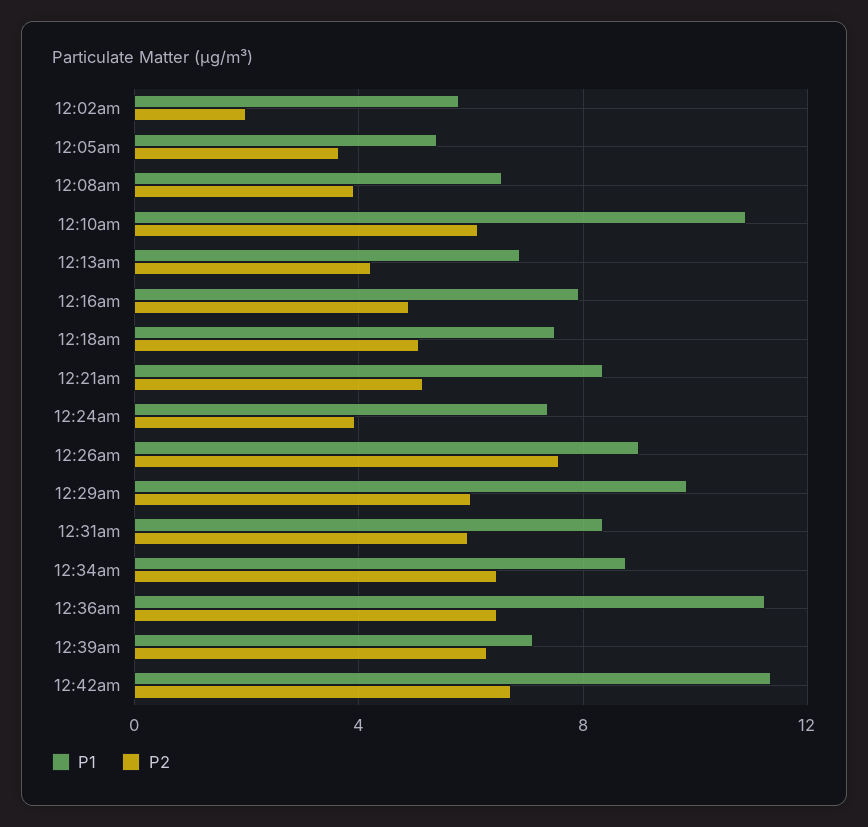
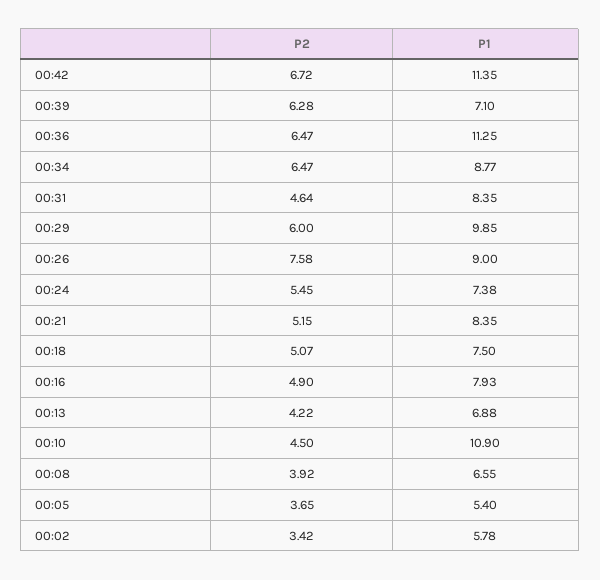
  {
    "P1": {
      "12:02am": 5.78,
      "12:05am": 5.4,
      "12:08am": 6.55,
      "12:10am": 10.9,
      "12:13am": 6.88,
      "12:16am": 7.93,
      "12:18am": 7.5,
      "12:21am": 8.35,
      "12:24am": 7.38,
      "12:26am": 9,
      "12:29am": 9.85,
      "12:31am": 8.35,
      "12:34am": 8.77,
      "12:36am": 11.25,
      "12:39am": 7.1,
      "12:42am": 11.35
    },
    "P2": {
-     "12:02am": 2,
+     "12:02am": 3.42,
      "12:05am": 3.65,
      "12:08am": 3.92,
-     "12:10am": 6,
+     "12:10am": 4.5,
      "12:13am": 4.22,
      "12:16am": 4.9,
      "12:18am": 5.07,
      "12:21am": 5.15,
-     "12:24am": 4,
+     "12:24am": 5.45,
      "12:26am": 7.58,
      "12:29am": 6,
-     "12:31am": 6,
+     "12:31am": 4.64,
      "12:34am": 6.47,
      "12:36am": 6.47,
      "12:39am": 6.28,
      "12:42am": 6.72
    }
  }

